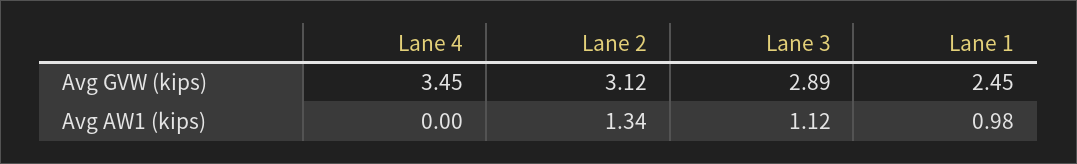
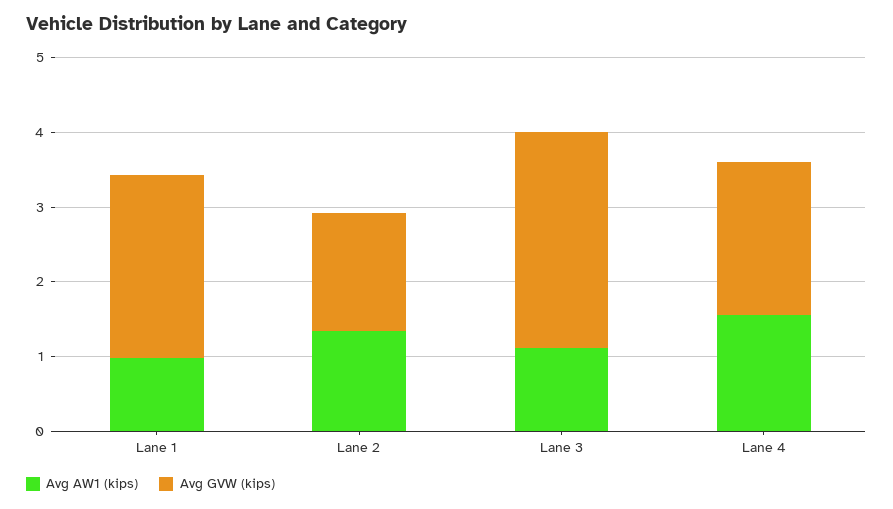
  {
    "Avg GVW (kips)": {
-     "Lane 4": 3.45,
+     "Lane 4": 2,
-     "Lane 2": 3.12,
+     "Lane 2": 1.6,
      "Lane 3": 2.89,
      "Lane 1": 2.45
    },
    "Avg AW1 (kips)": {
-     "Lane 4": 0,
+     "Lane 4": 1.6,
      "Lane 2": 1.34,
      "Lane 3": 1.12,
      "Lane 1": 0.98
    }
  }

